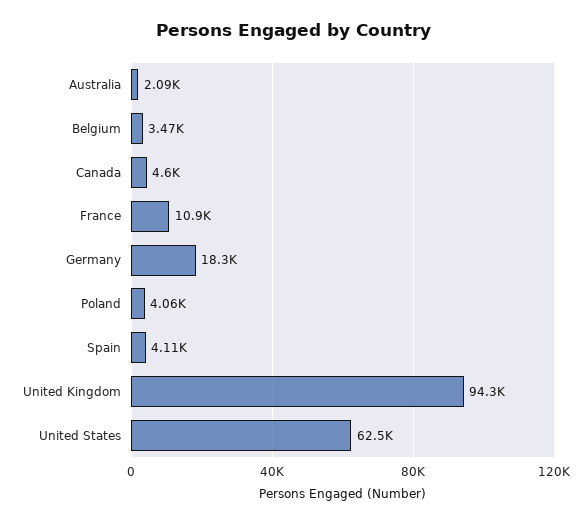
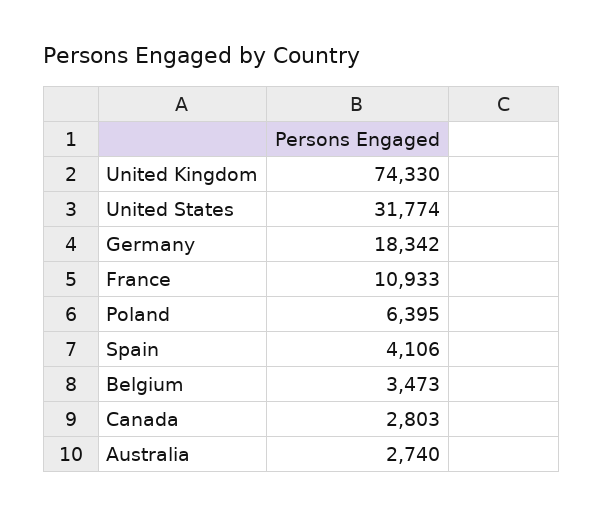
  {
-   "Australia": 2090,
+   "Australia": 2740,
    "Belgium": 3473,
-   "Canada": 4600,
+   "Canada": 2803,
    "France": 10933,
    "Germany": 18342,
-   "Poland": 4060,
+   "Poland": 6395,
    "Spain": 4106,
-   "United Kingdom": 94300,
+   "United Kingdom": 74330,
-   "United States": 62500
+   "United States": 31774
  }

